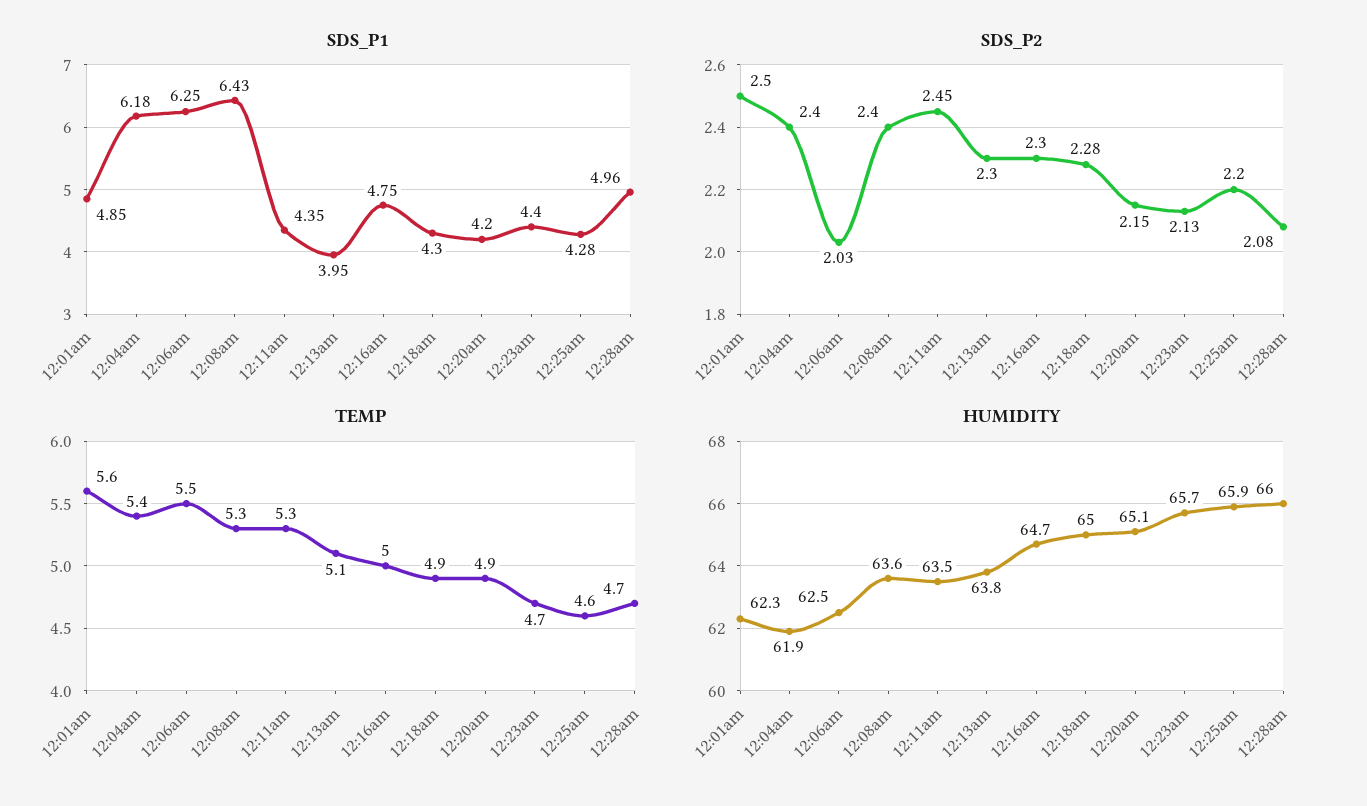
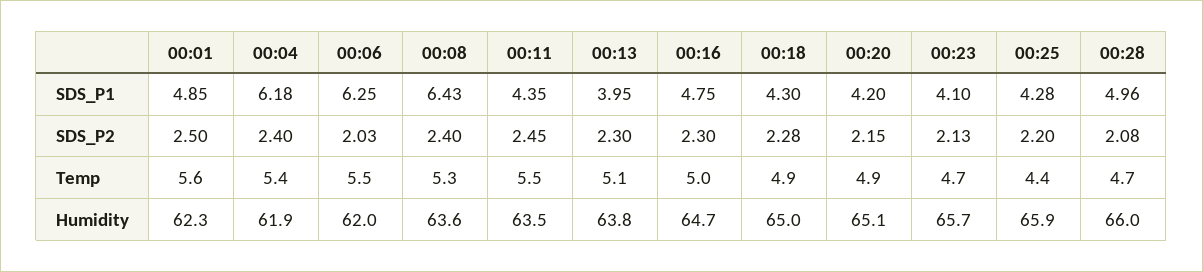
  {
    "SDS_P1": {
      "12:01am": 4.85,
      "12:04am": 6.18,
      "12:06am": 6.25,
      "12:08am": 6.43,
      "12:11am": 4.35,
      "12:13am": 3.95,
      "12:16am": 4.75,
      "12:18am": 4.3,
      "12:20am": 4.2,
-     "12:23am": 4.4,
+     "12:23am": 4.1,
      "12:25am": 4.28,
      "12:28am": 4.96
    },
    "SDS_P2": {
      "12:01am": 2.5,
      "12:04am": 2.4,
      "12:06am": 2.03,
      "12:08am": 2.4,
      "12:11am": 2.45,
      "12:13am": 2.3,
      "12:16am": 2.3,
      "12:18am": 2.28,
      "12:20am": 2.15,
      "12:23am": 2.13,
      "12:25am": 2.2,
      "12:28am": 2.08
    },
    "TEMP": {
      "12:01am": 5.6,
      "12:04am": 5.4,
      "12:06am": 5.5,
      "12:08am": 5.3,
-     "12:11am": 5.3,
+     "12:11am": 5.5,
      "12:13am": 5.1,
      "12:16am": 5,
      "12:18am": 4.9,
      "12:20am": 4.9,
      "12:23am": 4.7,
-     "12:25am": 4.6,
+     "12:25am": 4.4,
      "12:28am": 4.7
    },
    "HUMIDITY": {
      "12:01am": 62.3,
      "12:04am": 61.9,
-     "12:06am": 62.5,
+     "12:06am": 62,
      "12:08am": 63.6,
      "12:11am": 63.5,
      "12:13am": 63.8,
      "12:16am": 64.7,
      "12:18am": 65,
      "12:20am": 65.1,
      "12:23am": 65.7,
      "12:25am": 65.9,
      "12:28am": 66
    }
  }

